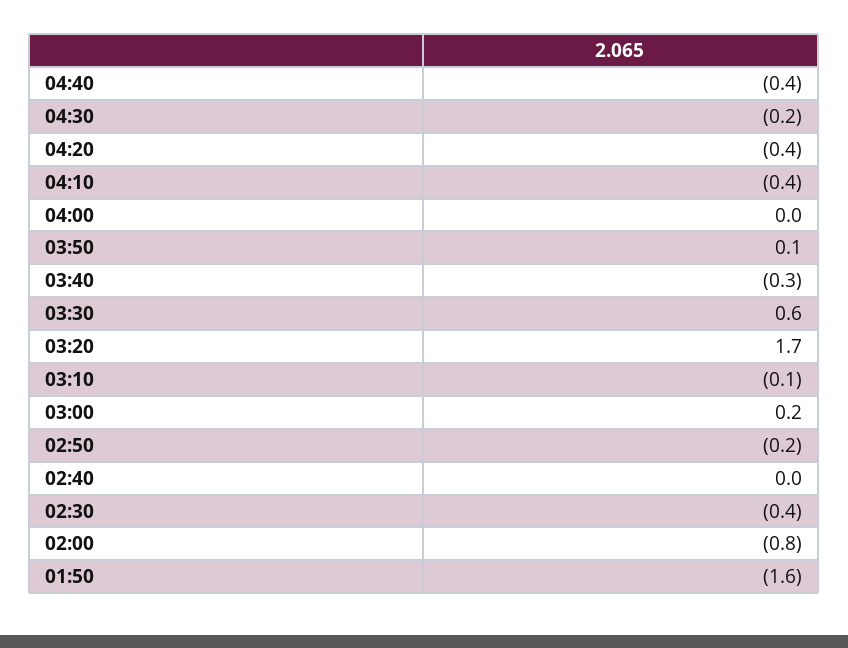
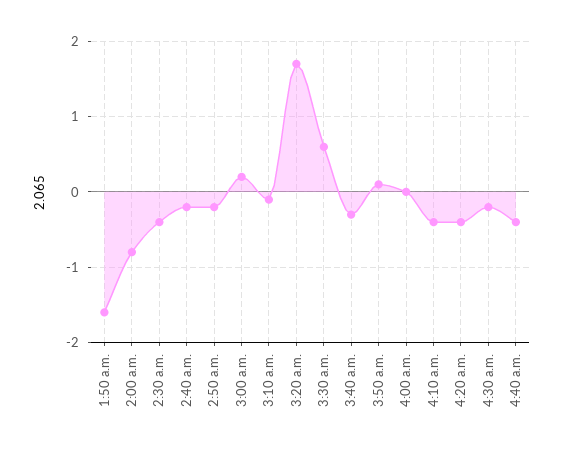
  {
    "04:40": -0.4,
    "04:30": -0.2,
    "04:20": -0.4,
    "04:10": -0.4,
    "04:00": 0,
    "03:50": 0.1,
    "03:40": -0.3,
    "03:30": 0.6,
    "03:20": 1.7,
    "03:10": -0.1,
    "03:00": 0.2,
    "02:50": -0.2,
-   "02:40": 0,
+   "02:40": -0.2,
    "02:30": -0.4,
    "02:00": -0.8,
    "01:50": -1.6
  }

